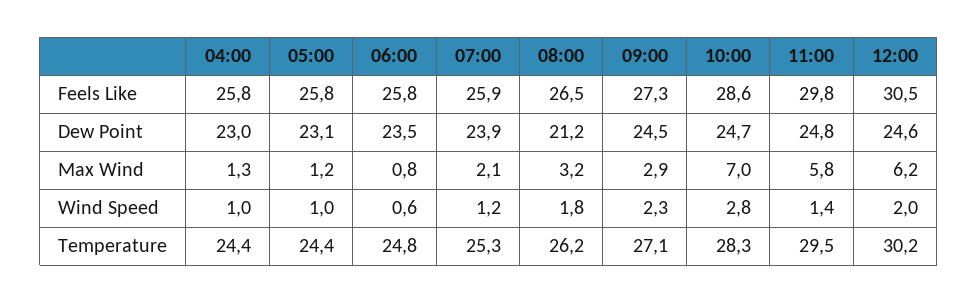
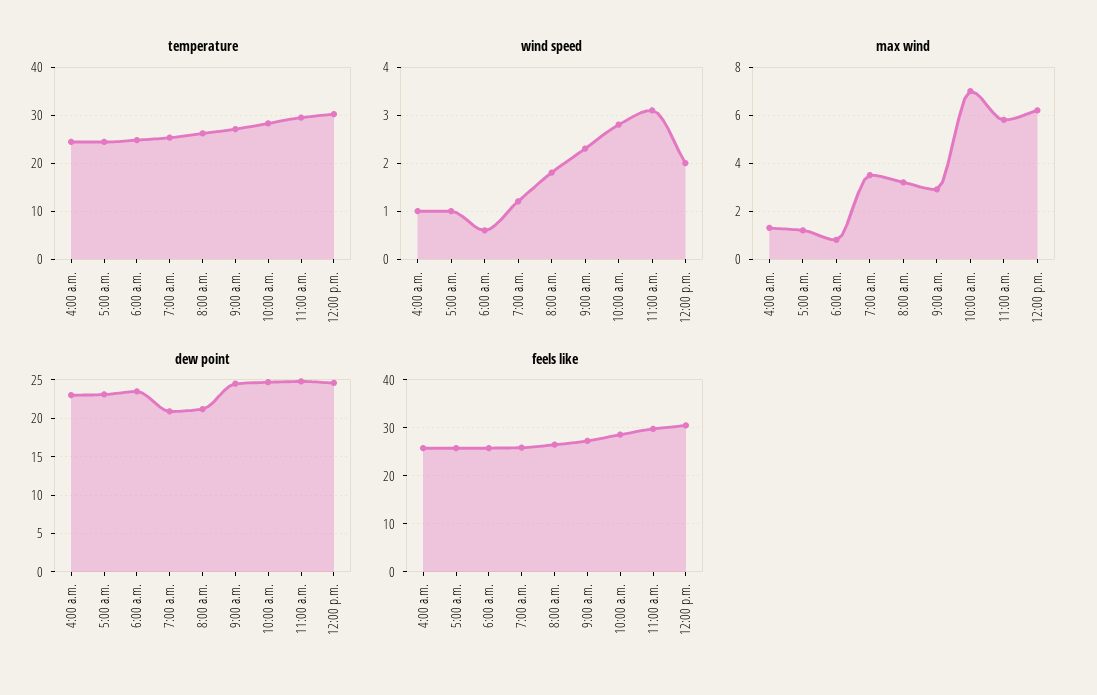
  {
    "Feels Like": {
      "04:00": 25.8,
      "05:00": 25.8,
      "06:00": 25.8,
      "07:00": 25.9,
      "08:00": 26.5,
      "09:00": 27.3,
      "10:00": 28.6,
      "11:00": 29.8,
      "12:00": 30.5
    },
    "Dew Point": {
      "04:00": 23,
      "05:00": 23.1,
      "06:00": 23.5,
-     "07:00": 23.9,
+     "07:00": 21,
      "08:00": 21.2,
      "09:00": 24.5,
      "10:00": 24.7,
      "11:00": 24.8,
      "12:00": 24.6
    },
    "Max Wind": {
      "04:00": 1.3,
      "05:00": 1.2,
      "06:00": 0.8,
-     "07:00": 2.1,
+     "07:00": 3.5,
      "08:00": 3.2,
      "09:00": 2.9,
      "10:00": 7,
      "11:00": 5.8,
      "12:00": 6.2
    },
    "Wind Speed": {
      "04:00": 1,
      "05:00": 1,
      "06:00": 0.6,
      "07:00": 1.2,
      "08:00": 1.8,
      "09:00": 2.3,
      "10:00": 2.8,
-     "11:00": 1.4,
+     "11:00": 3,
      "12:00": 2
    },
    "Temperature": {
      "04:00": 24.4,
      "05:00": 24.4,
      "06:00": 24.8,
      "07:00": 25.3,
      "08:00": 26.2,
      "09:00": 27.1,
      "10:00": 28.3,
      "11:00": 29.5,
      "12:00": 30.2
    }
  }

